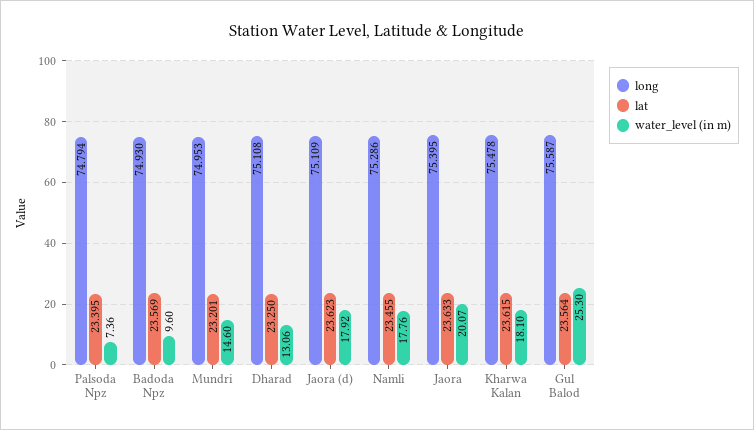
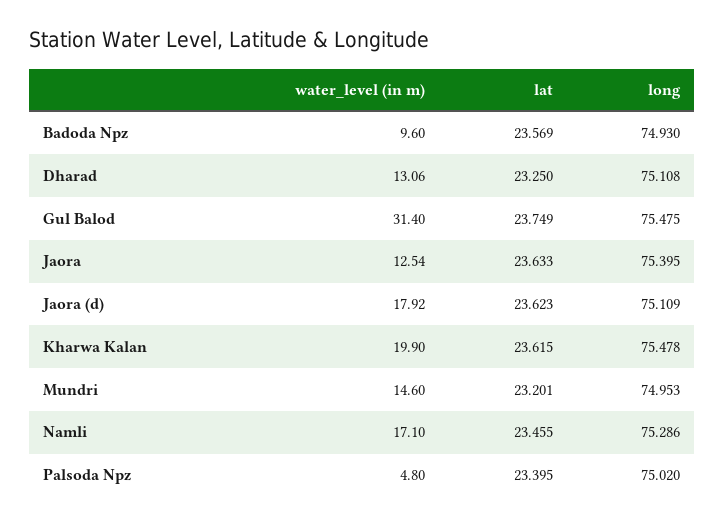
  {
    "long": {
-     "Palsoda Npz": 74.794,
+     "Palsoda Npz": 75.02,
      "Badoda Npz": 74.93,
      "Mundri": 74.953,
      "Dharad": 75.108,
      "Jaora (d)": 75.109,
      "Namli": 75.286,
      "Jaora": 75.395,
      "Kharwa Kalan": 75.478,
-     "Gul Balod": 75.587
+     "Gul Balod": 75.475
    },
    "lat": {
      "Palsoda Npz": 23.395,
      "Badoda Npz": 23.569,
      "Mundri": 23.201,
      "Dharad": 23.25,
      "Jaora (d)": 23.623,
      "Namli": 23.455,
      "Jaora": 23.633,
      "Kharwa Kalan": 23.615,
-     "Gul Balod": 23.564
+     "Gul Balod": 23.749
    },
    "water_level (in m)": {
-     "Palsoda Npz": 7.36,
+     "Palsoda Npz": 4.8,
      "Badoda Npz": 9.6,
      "Mundri": 14.6,
      "Dharad": 13.06,
      "Jaora (d)": 17.92,
-     "Namli": 17.76,
+     "Namli": 17.1,
-     "Jaora": 20.07,
+     "Jaora": 12.54,
-     "Kharwa Kalan": 18.1,
+     "Kharwa Kalan": 19.9,
-     "Gul Balod": 25.3
+     "Gul Balod": 31.4
    }
  }

